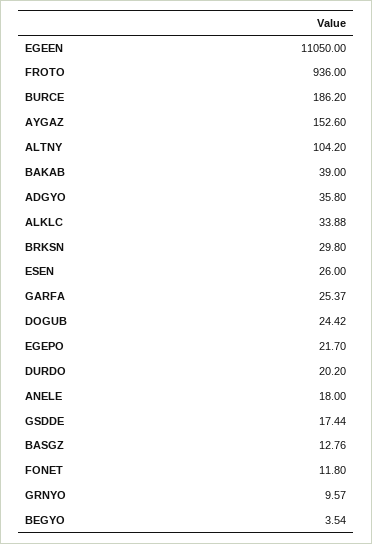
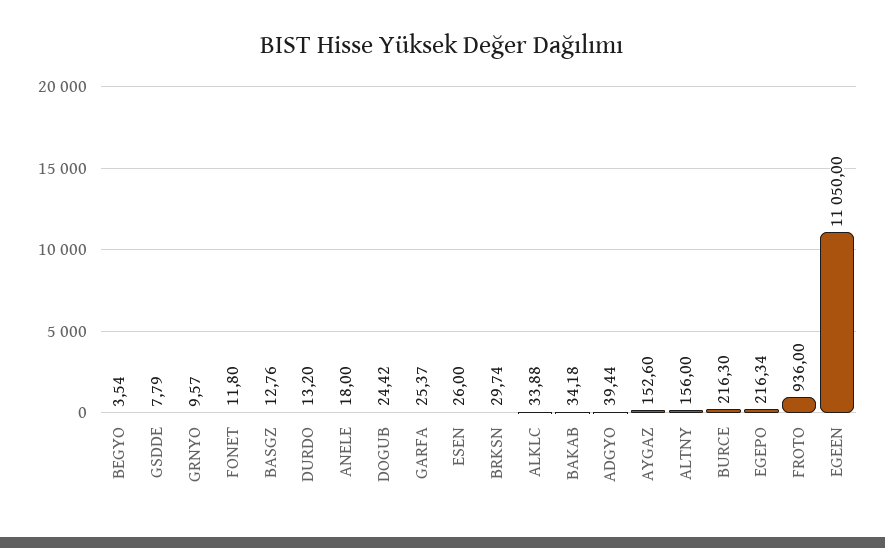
  {
    "EGEEN": 11050,
    "FROTO": 936,
-   "BURCE": 186.2,
+   "BURCE": 216.3,
    "AYGAZ": 152.6,
-   "ALTNY": 104.2,
+   "ALTNY": 156,
-   "BAKAB": 39,
+   "BAKAB": 34.18,
-   "ADGYO": 35.8,
+   "ADGYO": 39.44,
    "ALKLC": 33.88,
-   "BRKSN": 29.8,
+   "BRKSN": 29.74,
    "ESEN": 26,
    "GARFA": 25.37,
    "DOGUB": 24.42,
-   "EGEPO": 21.7,
+   "EGEPO": 216.34,
-   "DURDO": 20.2,
+   "DURDO": 13.2,
    "ANELE": 18,
-   "GSDDE": 17.44,
+   "GSDDE": 7.79,
    "BASGZ": 12.76,
    "FONET": 11.8,
    "GRNYO": 9.57,
    "BEGYO": 3.54
  }

